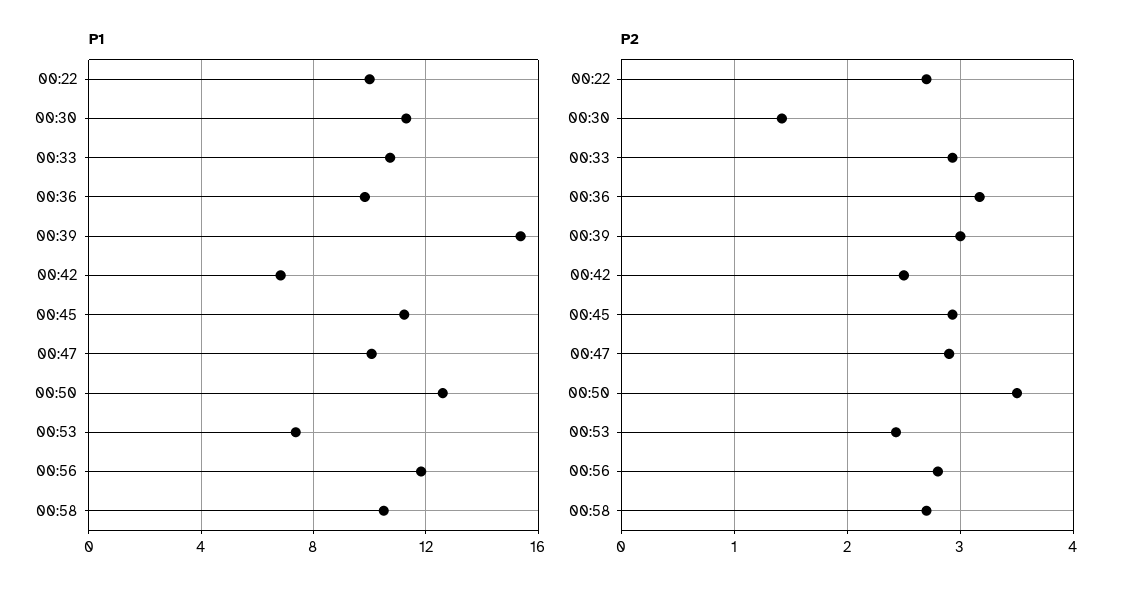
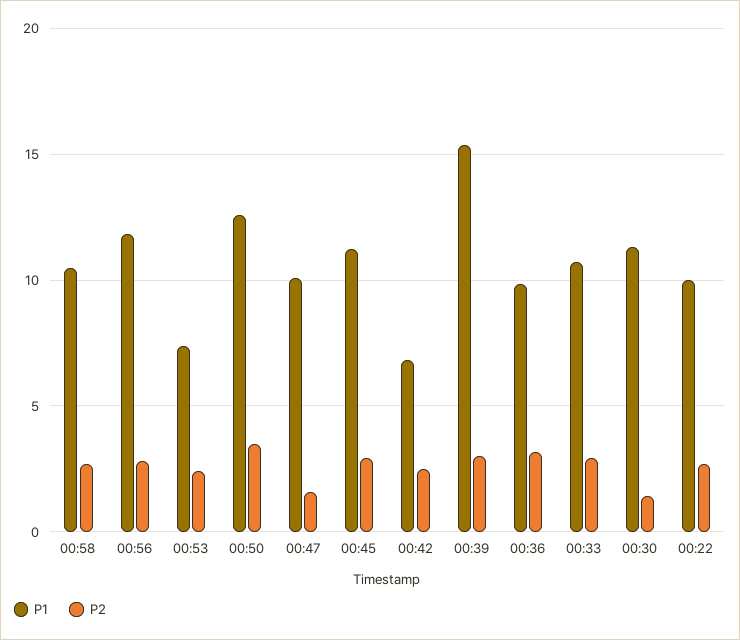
  {
    "P1": {
      "00:22": 10,
      "00:30": 11.5,
      "00:33": 10.5,
      "00:36": 10,
      "00:39": 15.5,
      "00:42": 7,
      "00:45": 11,
      "00:47": 10,
      "00:50": 12.5,
      "00:53": 7.5,
      "00:56": 12,
      "00:58": 10.5
    },
    "P2": {
      "00:22": 2.7,
      "00:30": 1.4,
      "00:33": 2.9,
      "00:36": 3.2,
      "00:39": 3,
      "00:42": 2.5,
      "00:45": 2.9,
-     "00:47": 2.9,
+     "00:47": 1.5,
      "00:50": 3.5,
      "00:53": 2.4,
      "00:56": 2.8,
      "00:58": 2.7
    }
  }

